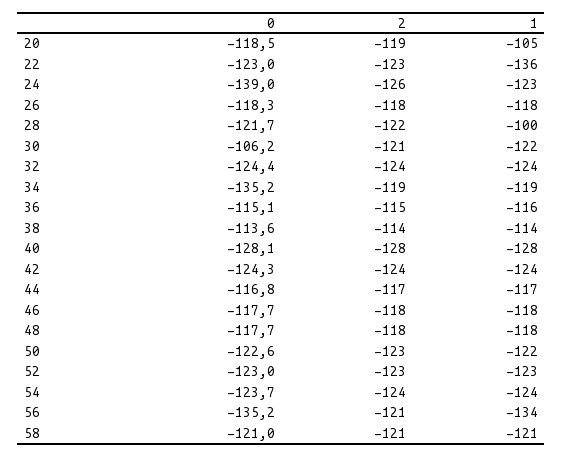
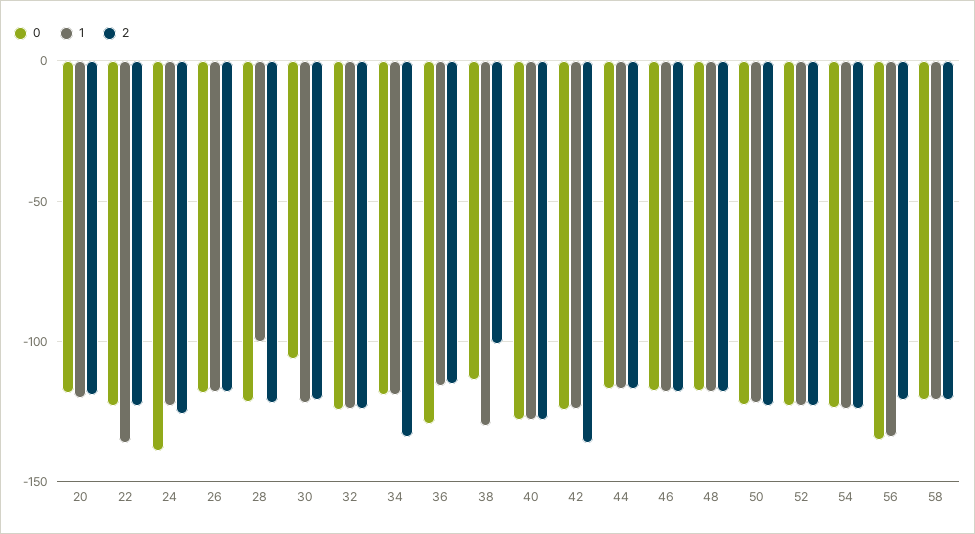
  {
    "0": {
      "20": -118.5,
      "22": -123,
      "24": -139,
      "26": -118.3,
      "28": -121.7,
      "30": -106.2,
      "32": -124.4,
-     "34": -135.2,
+     "34": -120,
-     "36": -115.1,
+     "36": -130,
      "38": -113.6,
      "40": -128.1,
      "42": -124.3,
      "44": -116.8,
      "46": -117.7,
      "48": -117.7,
      "50": -122.6,
      "52": -123,
      "54": -123.7,
      "56": -135.2,
      "58": -121
    },
    "2": {
      "20": -119,
      "22": -123,
      "24": -126,
      "26": -118,
      "28": -122,
      "30": -121,
      "32": -124,
-     "34": -119,
+     "34": -135,
      "36": -115,
-     "38": -114,
+     "38": -100,
      "40": -128,
-     "42": -124,
+     "42": -135,
      "44": -117,
      "46": -118,
      "48": -118,
      "50": -123,
      "52": -123,
      "54": -124,
      "56": -121,
      "58": -121
    },
    "1": {
-     "20": -105,
+     "20": -120,
      "22": -136,
      "24": -123,
      "26": -118,
      "28": -100,
      "30": -122,
      "32": -124,
      "34": -119,
      "36": -116,
-     "38": -114,
+     "38": -130,
      "40": -128,
      "42": -124,
      "44": -117,
      "46": -118,
      "48": -118,
      "50": -122,
      "52": -123,
      "54": -124,
      "56": -134,
      "58": -121
    }
  }

